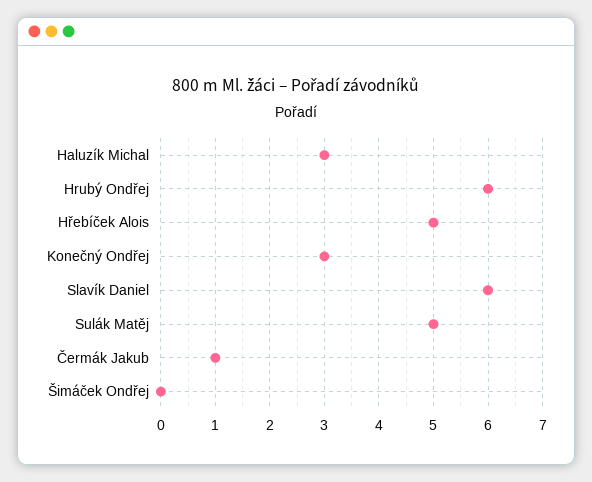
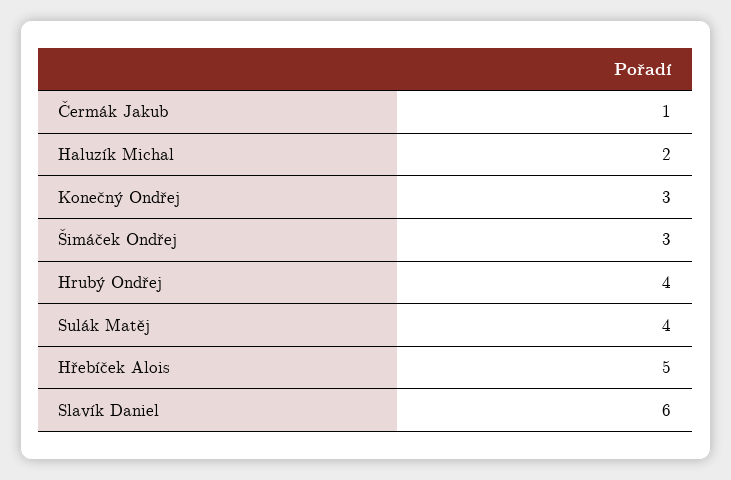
  {
-   "Haluzík Michal": 3,
+   "Haluzík Michal": 2,
-   "Hrubý Ondřej": 6,
+   "Hrubý Ondřej": 4,
    "Hřebíček Alois": 5,
    "Konečný Ondřej": 3,
    "Slavík Daniel": 6,
-   "Sulák Matěj": 5,
+   "Sulák Matěj": 4,
    "Čermák Jakub": 1,
-   "Šimáček Ondřej": 0
+   "Šimáček Ondřej": 3
  }

